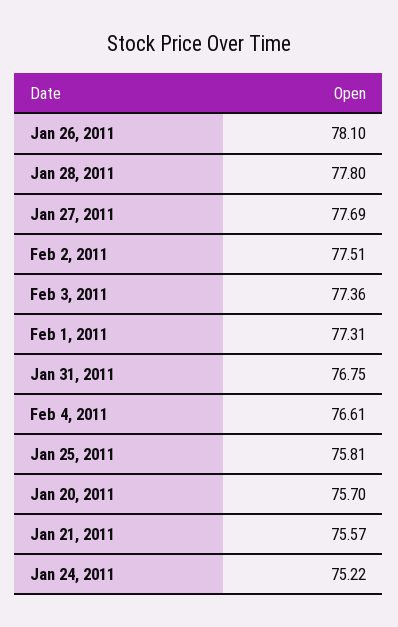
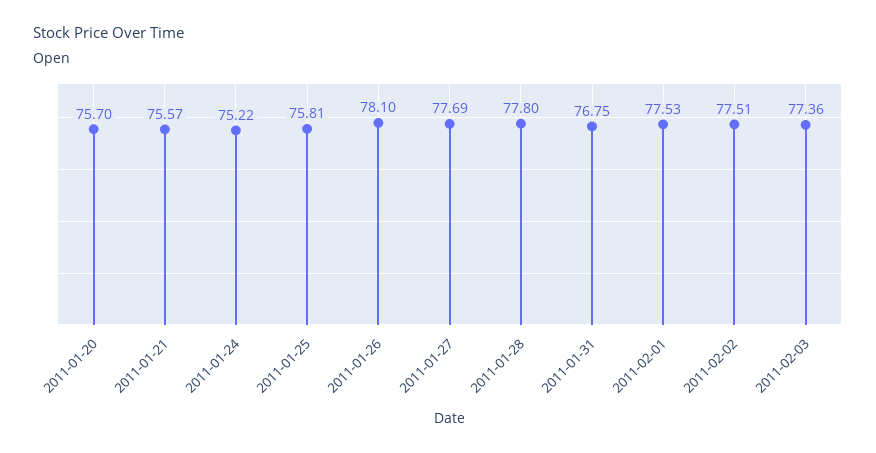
  {
    "Jan 26, 2011": 78.1,
    "Jan 28, 2011": 77.8,
    "Jan 27, 2011": 77.69,
    "Feb 2, 2011": 77.51,
    "Feb 3, 2011": 77.36,
-   "Feb 1, 2011": 77.31,
+   "Feb 1, 2011": 77.53,
    "Jan 31, 2011": 76.75,
-   "Feb 4, 2011": 76.61,
    "Jan 25, 2011": 75.81,
    "Jan 20, 2011": 75.7,
    "Jan 21, 2011": 75.57,
    "Jan 24, 2011": 75.22
  }

